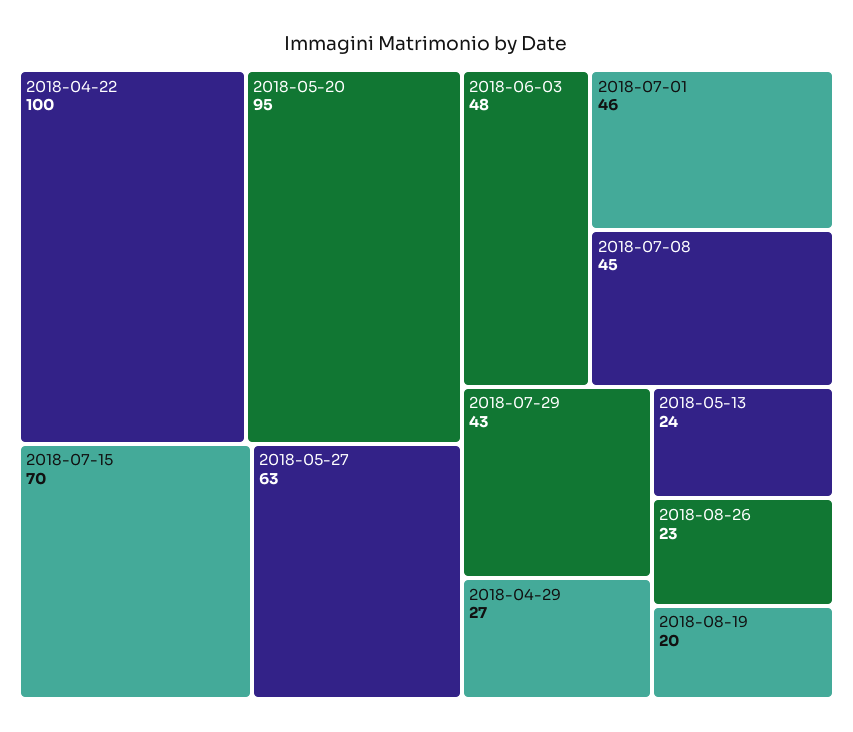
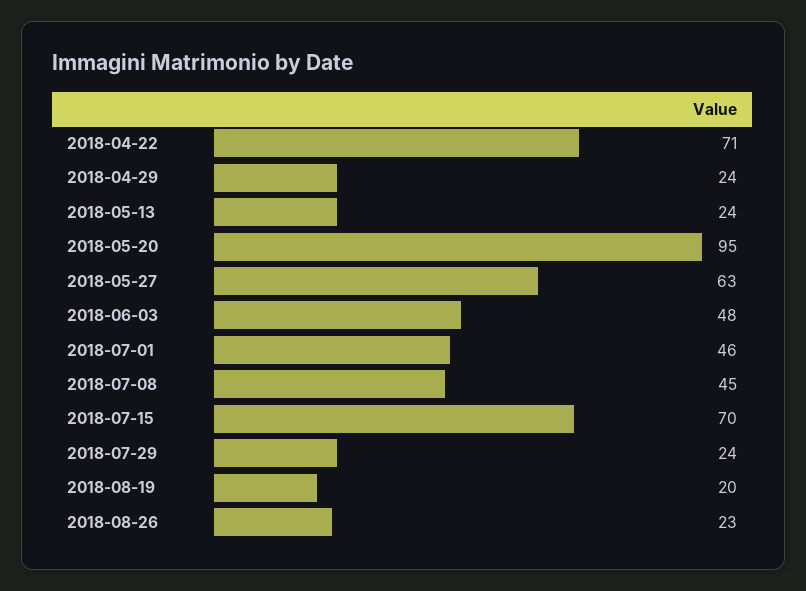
  {
-   "2018-04-22": 100,
+   "2018-04-22": 71,
    "2018-05-20": 95,
    "2018-07-15": 70,
    "2018-05-27": 63,
    "2018-06-03": 48,
    "2018-07-01": 46,
    "2018-07-08": 45,
-   "2018-07-29": 43,
+   "2018-07-29": 24,
-   "2018-04-29": 27,
+   "2018-04-29": 24,
    "2018-05-13": 24,
    "2018-08-26": 23,
    "2018-08-19": 20
  }

